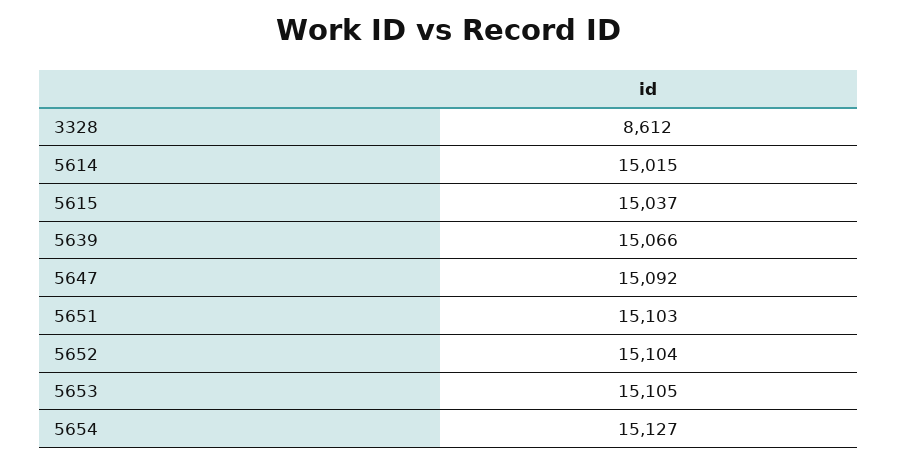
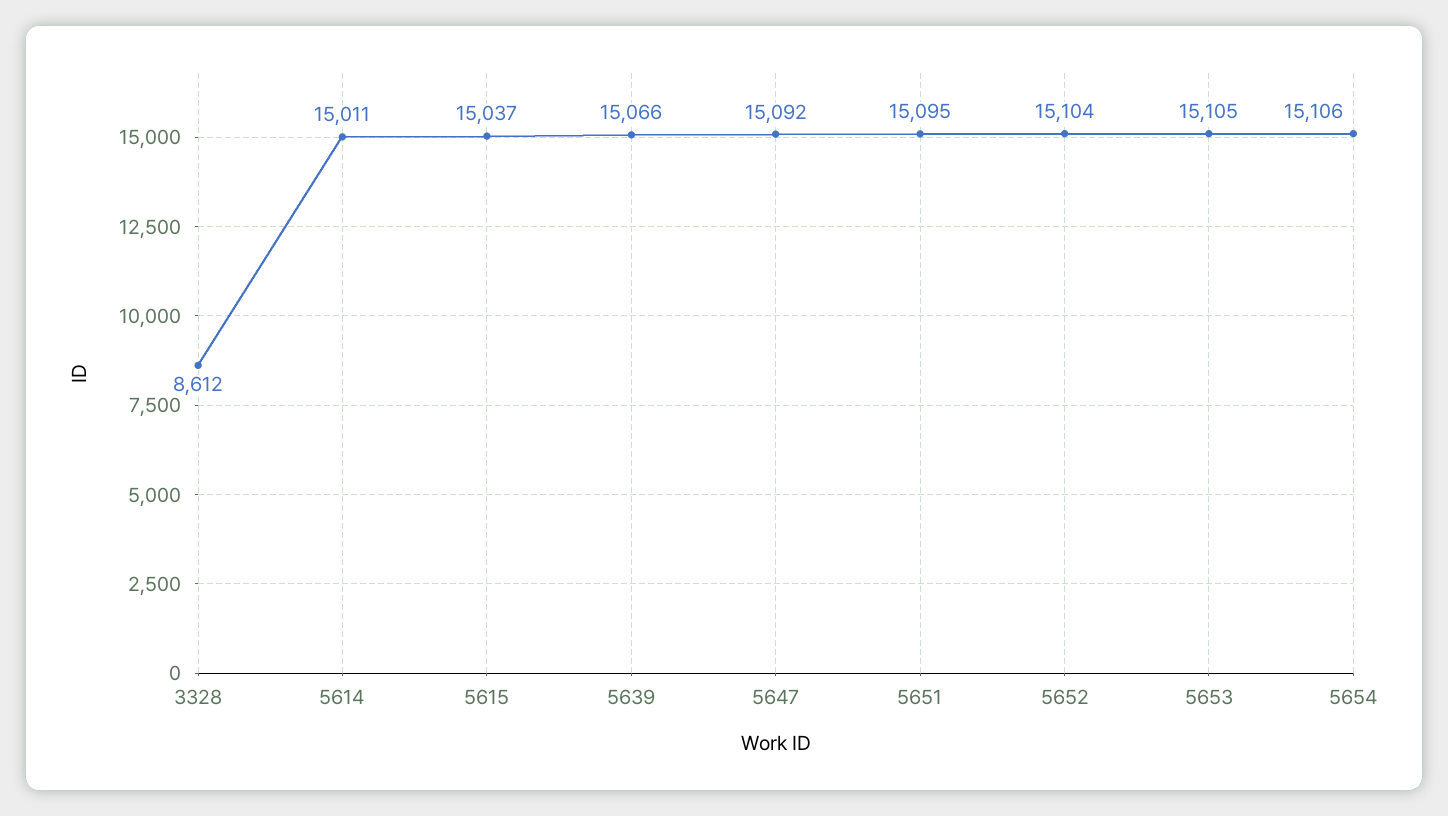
  {
    "3328": 8612,
-   "5614": 15015,
+   "5614": 15011,
    "5615": 15037,
    "5639": 15066,
    "5647": 15092,
-   "5651": 15103,
+   "5651": 15095,
    "5652": 15104,
    "5653": 15105,
-   "5654": 15127
+   "5654": 15106
  }

